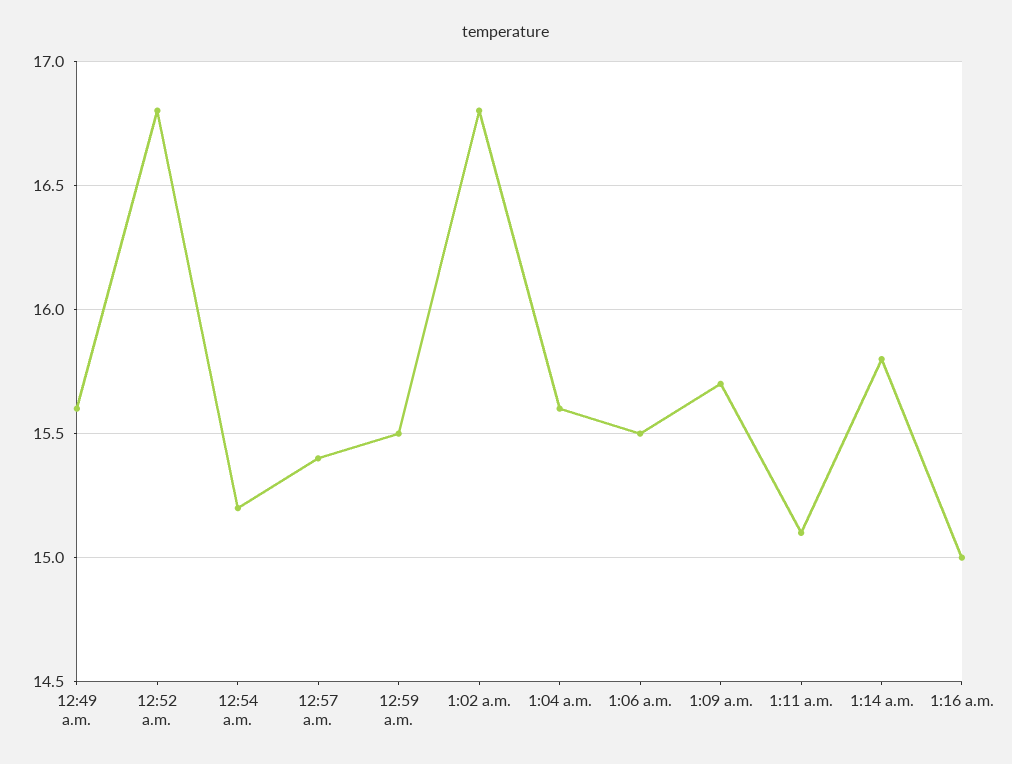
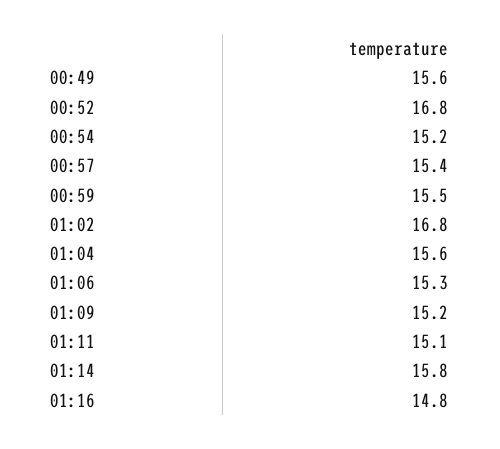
  {
    "12:49 a.m.": 15.6,
    "12:52 a.m.": 16.8,
    "12:54 a.m.": 15.2,
    "12:57 a.m.": 15.4,
    "12:59 a.m.": 15.5,
    "1:02 a.m.": 16.8,
    "1:04 a.m.": 15.6,
-   "1:06 a.m.": 15.5,
+   "1:06 a.m.": 15.3,
-   "1:09 a.m.": 15.7,
+   "1:09 a.m.": 15.2,
    "1:11 a.m.": 15.1,
    "1:14 a.m.": 15.8,
-   "1:16 a.m.": 15
+   "1:16 a.m.": 14.8
  }

